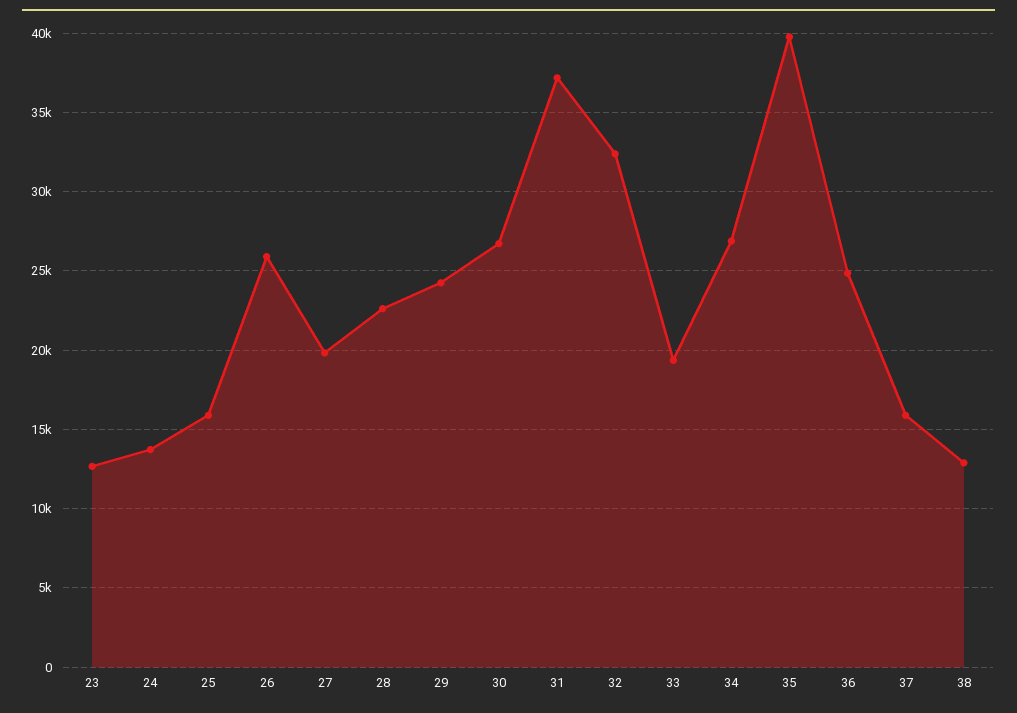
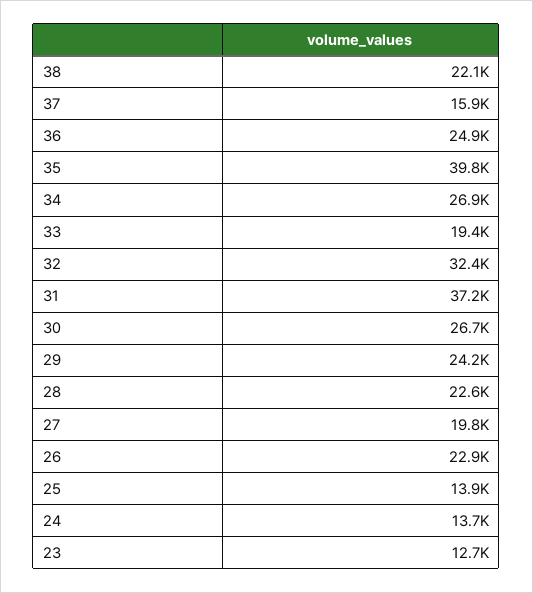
  {
    "23": 12700,
    "24": 13700,
-   "25": 16000,
+   "25": 13900,
-   "26": 26000,
+   "26": 22900,
    "27": 19800,
    "28": 22600,
    "29": 24200,
    "30": 26700,
    "31": 37200,
    "32": 32400,
    "33": 19400,
    "34": 26900,
    "35": 39800,
    "36": 24900,
    "37": 15900,
-   "38": 13000
+   "38": 22100
  }

